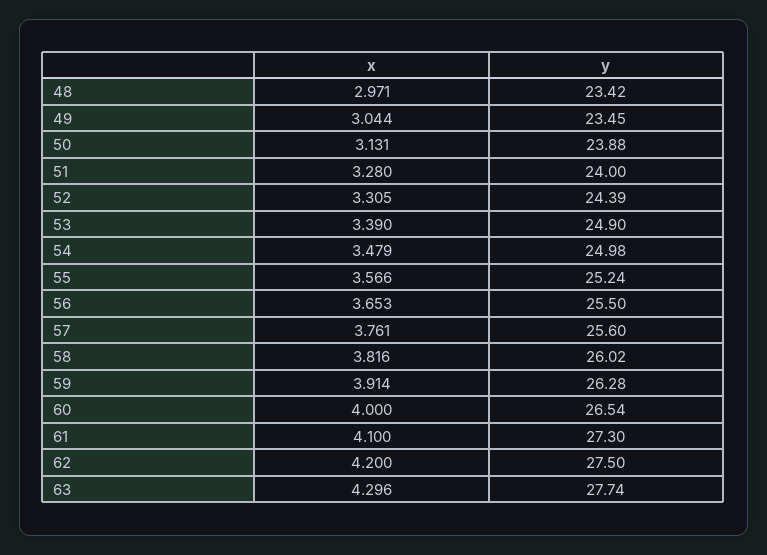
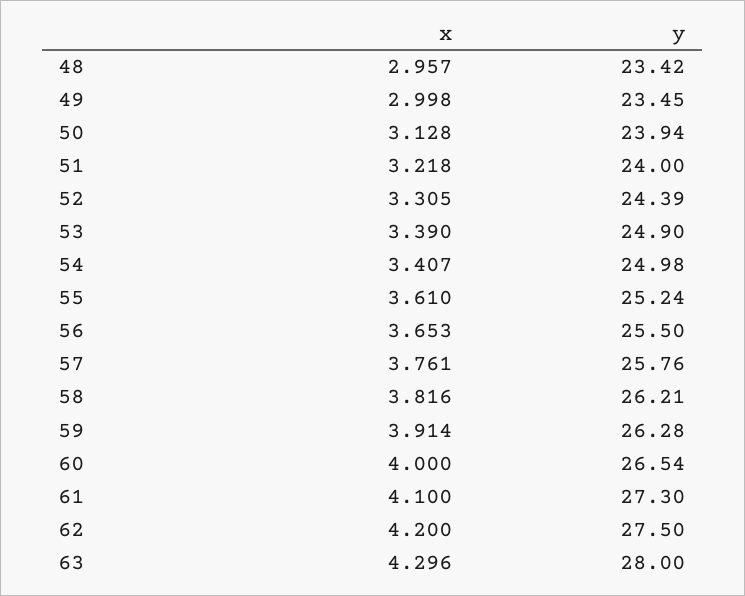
  {
    "x": {
-     "48": 2.971,
+     "48": 2.957,
-     "49": 3.044,
+     "49": 2.998,
-     "50": 3.131,
+     "50": 3.128,
-     "51": 3.28,
+     "51": 3.218,
      "52": 3.305,
      "53": 3.39,
-     "54": 3.479,
+     "54": 3.407,
-     "55": 3.566,
+     "55": 3.61,
      "56": 3.653,
      "57": 3.761,
      "58": 3.816,
      "59": 3.914,
      "60": 4,
      "61": 4.1,
      "62": 4.2,
      "63": 4.296
    },
    "y": {
      "48": 23.42,
      "49": 23.45,
-     "50": 23.88,
+     "50": 23.94,
      "51": 24,
      "52": 24.39,
      "53": 24.9,
      "54": 24.98,
      "55": 25.24,
      "56": 25.5,
-     "57": 25.6,
+     "57": 25.76,
-     "58": 26.02,
+     "58": 26.21,
      "59": 26.28,
      "60": 26.54,
      "61": 27.3,
      "62": 27.5,
-     "63": 27.74
+     "63": 28
    }
  }

